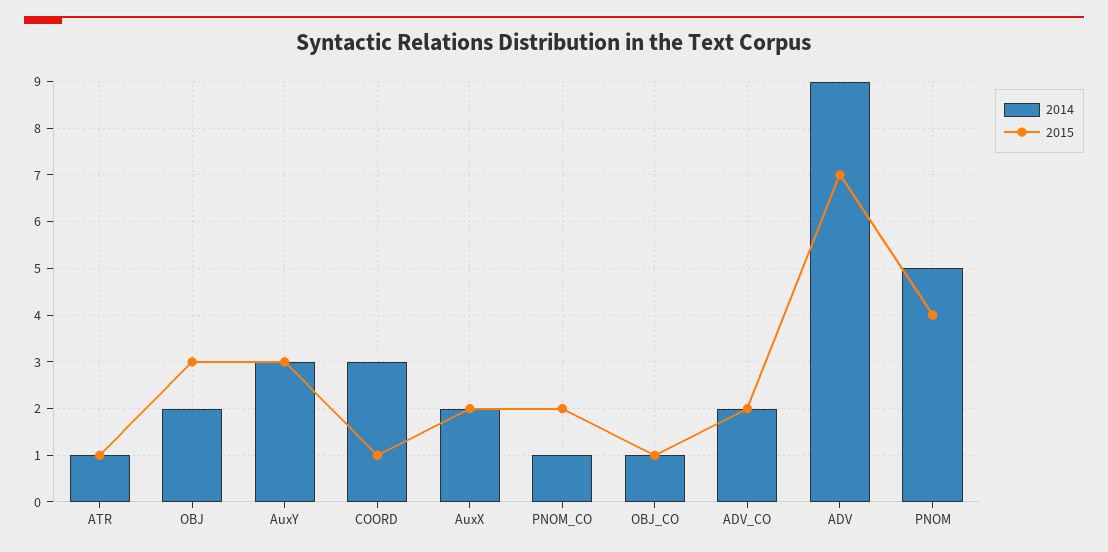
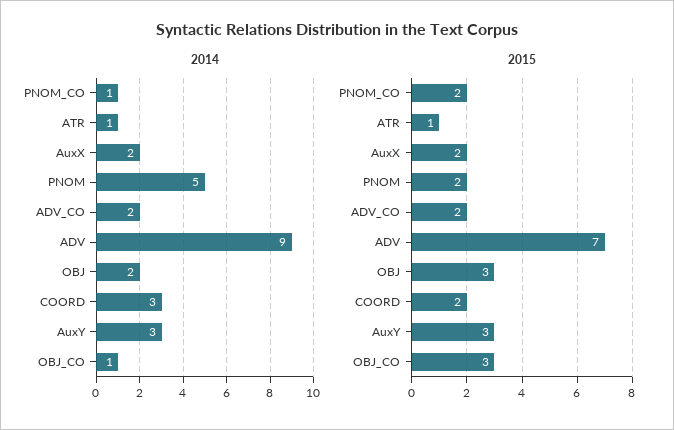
  {
    "2014": {
      "ATR": 1,
      "OBJ": 2,
      "AuxY": 3,
      "COORD": 3,
      "AuxX": 2,
      "PNOM_CO": 1,
      "OBJ_CO": 1,
      "ADV_CO": 2,
      "ADV": 9,
      "PNOM": 5
    },
    "2015": {
      "ATR": 1,
      "OBJ": 3,
      "AuxY": 3,
-     "COORD": 1,
+     "COORD": 2,
      "AuxX": 2,
      "PNOM_CO": 2,
-     "OBJ_CO": 1,
+     "OBJ_CO": 3,
      "ADV_CO": 2,
      "ADV": 7,
-     "PNOM": 4
+     "PNOM": 2
    }
  }

